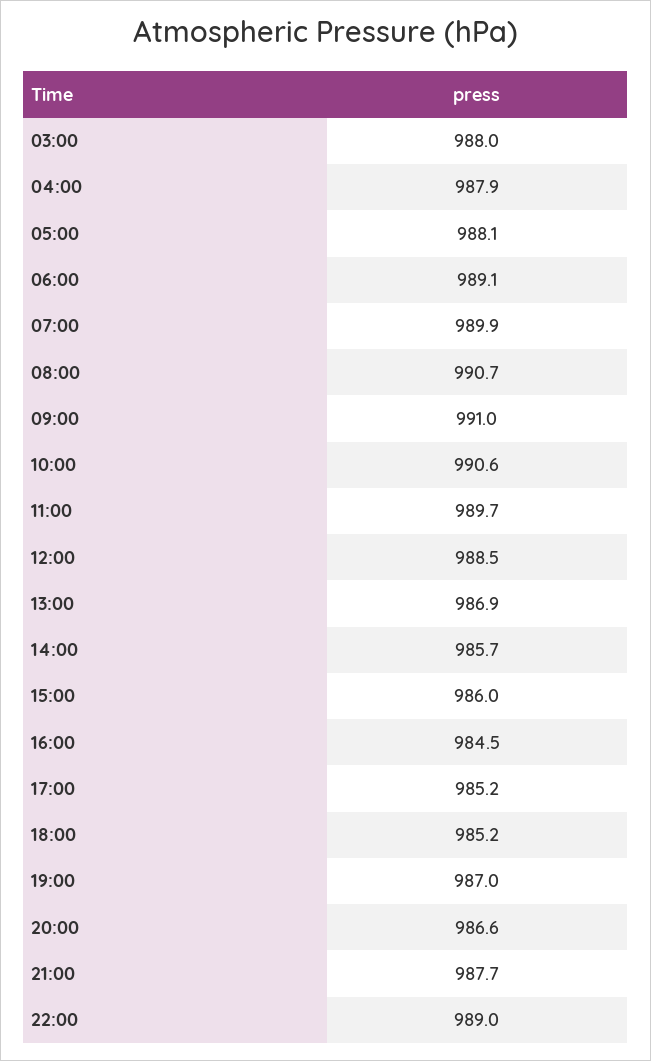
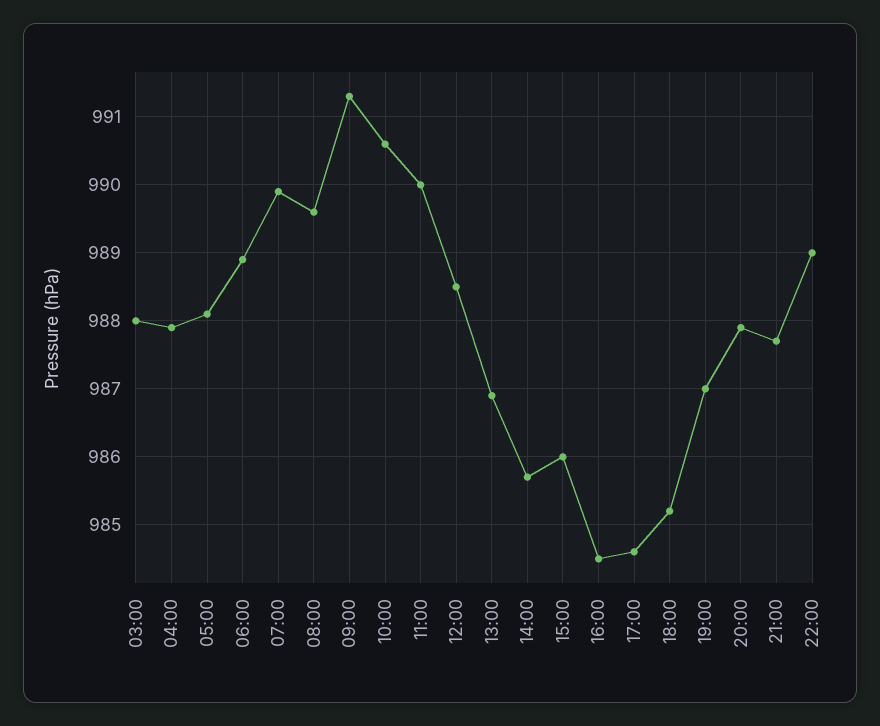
  {
    "03:00": 988,
    "04:00": 987.9,
    "05:00": 988.1,
-   "06:00": 989.1,
+   "06:00": 988.9,
    "07:00": 989.9,
-   "08:00": 990.7,
+   "08:00": 989.6,
-   "09:00": 991,
+   "09:00": 991.3,
    "10:00": 990.6,
-   "11:00": 989.7,
+   "11:00": 990,
    "12:00": 988.5,
    "13:00": 986.9,
    "14:00": 985.7,
    "15:00": 986,
    "16:00": 984.5,
-   "17:00": 985.2,
+   "17:00": 984.6,
    "18:00": 985.2,
    "19:00": 987,
-   "20:00": 986.6,
+   "20:00": 987.9,
    "21:00": 987.7,
    "22:00": 989
  }

